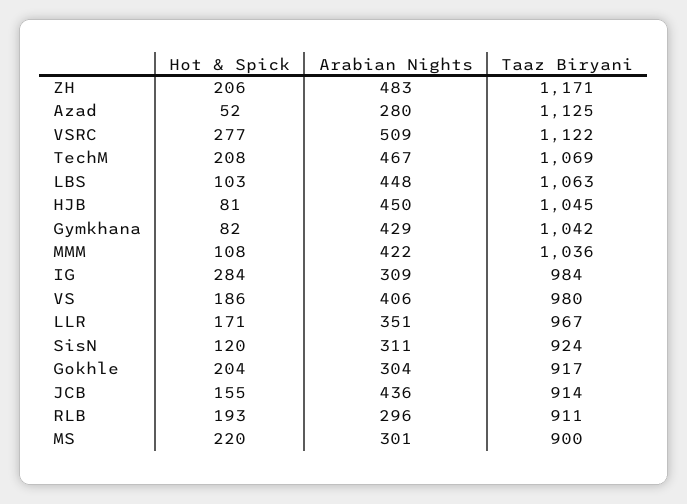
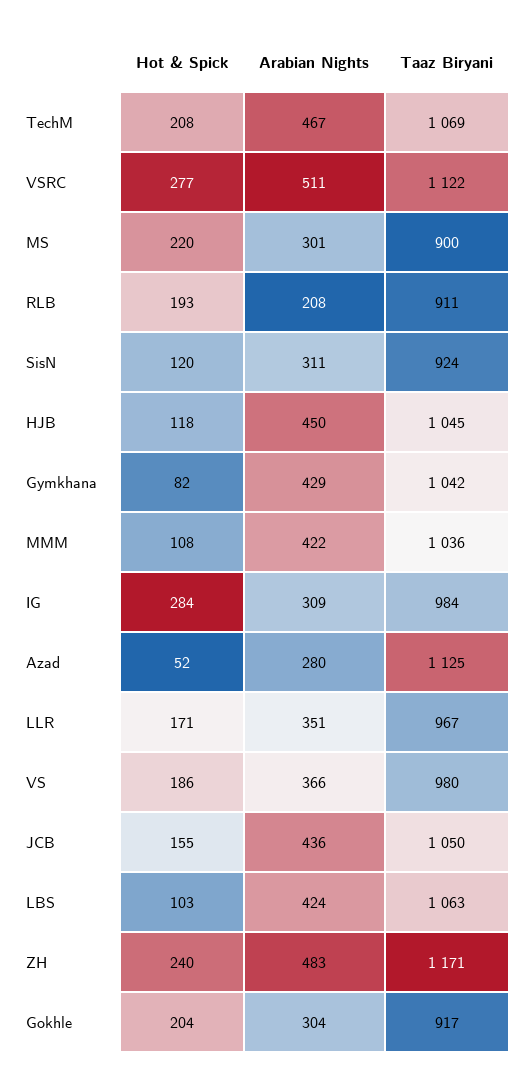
  {
    "Hot & Spick": {
-     "ZH": 206,
+     "ZH": 240,
      "Azad": 52,
      "VSRC": 277,
      "TechM": 208,
      "LBS": 103,
-     "HJB": 81,
+     "HJB": 118,
      "Gymkhana": 82,
      "MMM": 108,
      "IG": 284,
      "VS": 186,
      "LLR": 171,
      "SisN": 120,
      "Gokhle": 204,
      "JCB": 155,
      "RLB": 193,
      "MS": 220
    },
    "Arabian Nights": {
      "ZH": 483,
      "Azad": 280,
-     "VSRC": 509,
+     "VSRC": 511,
      "TechM": 467,
-     "LBS": 448,
+     "LBS": 424,
      "HJB": 450,
      "Gymkhana": 429,
      "MMM": 422,
      "IG": 309,
-     "VS": 406,
+     "VS": 366,
      "LLR": 351,
      "SisN": 311,
      "Gokhle": 304,
      "JCB": 436,
-     "RLB": 296,
+     "RLB": 208,
      "MS": 301
    },
    "Taaz Biryani": {
      "ZH": 1171,
      "Azad": 1125,
      "VSRC": 1122,
      "TechM": 1069,
      "LBS": 1063,
      "HJB": 1045,
      "Gymkhana": 1042,
      "MMM": 1036,
      "IG": 984,
      "VS": 980,
      "LLR": 967,
      "SisN": 924,
      "Gokhle": 917,
-     "JCB": 914,
+     "JCB": 1050,
      "RLB": 911,
      "MS": 900
    }
  }

